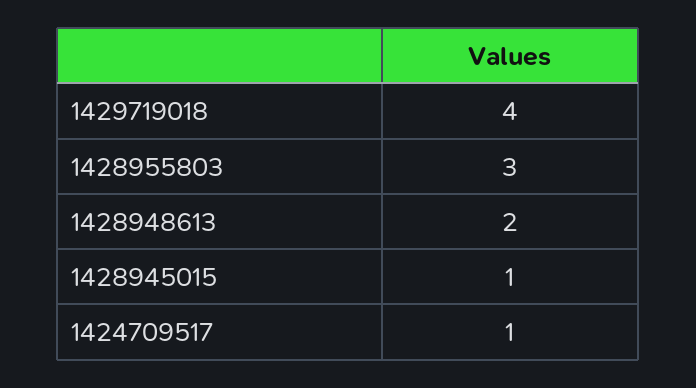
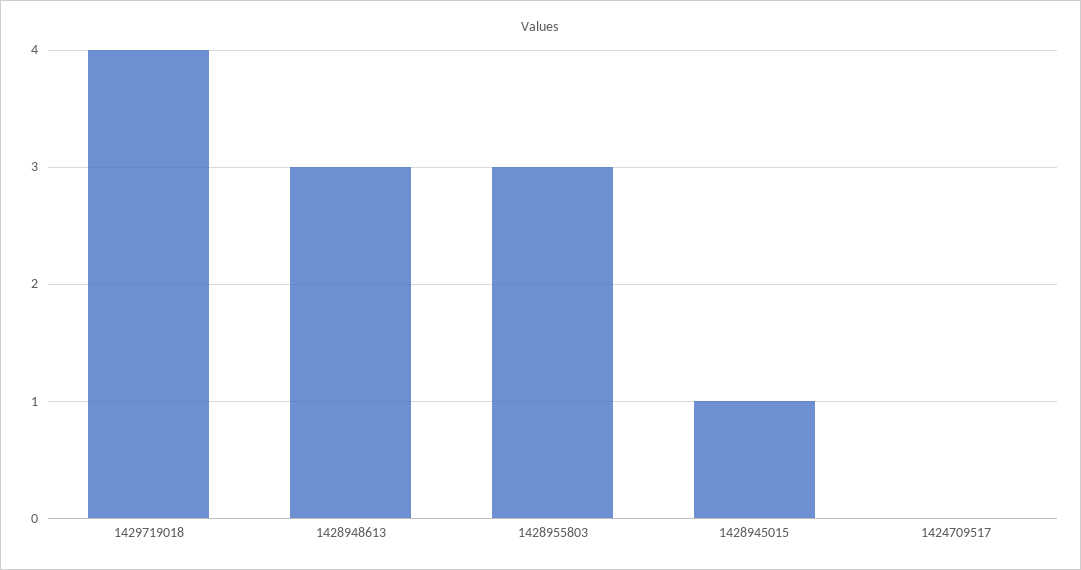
  {
    "1429719018": 4,
    "1428955803": 3,
-   "1428948613": 2,
+   "1428948613": 3,
    "1428945015": 1,
-   "1424709517": 1
+   "1424709517": 0
  }

